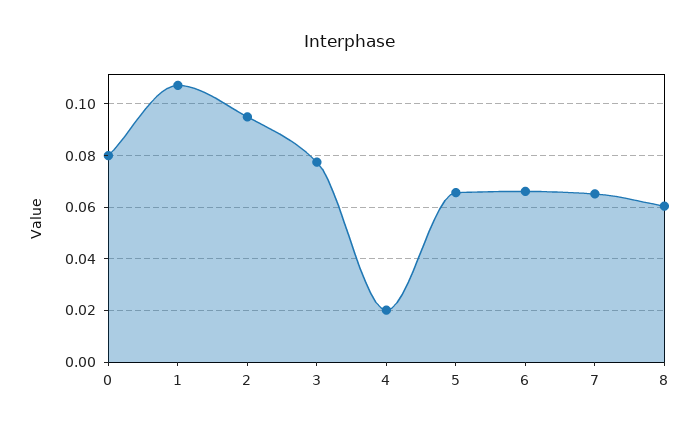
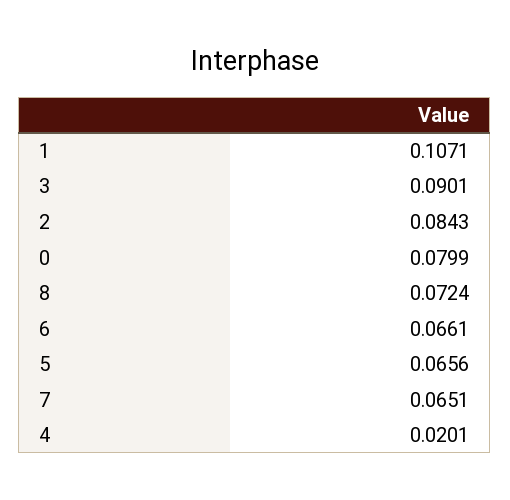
  {
    "0": 0.0799,
    "1": 0.1071,
-   "2": 0.095,
+   "2": 0.0843,
-   "3": 0.0775,
+   "3": 0.0901,
    "4": 0.0201,
    "5": 0.0656,
    "6": 0.0661,
    "7": 0.0651,
-   "8": 0.06
+   "8": 0.0724
  }

